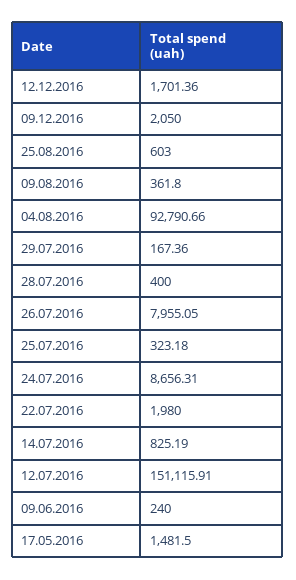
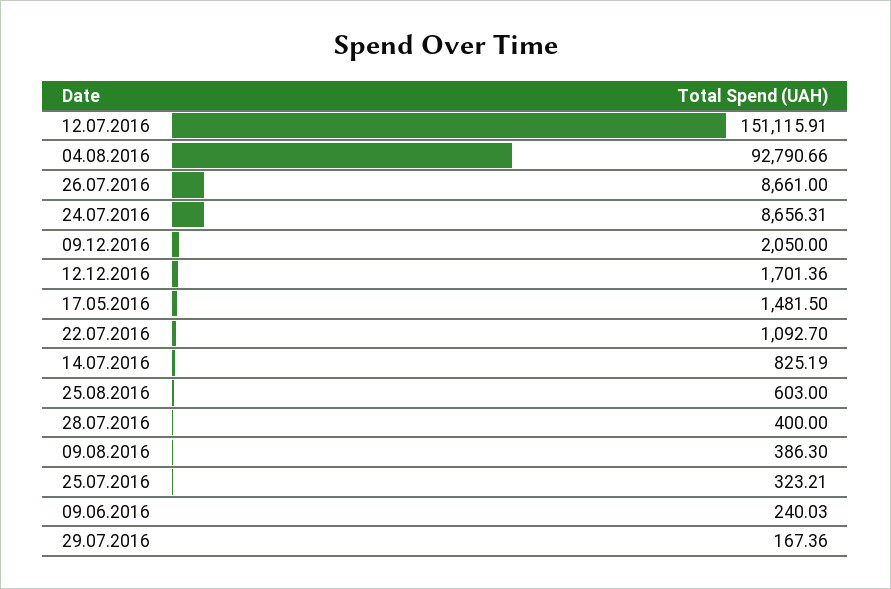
  {
    "12.12.2016": 1701.36,
    "09.12.2016": 2050,
    "25.08.2016": 603,
-   "09.08.2016": 361.8,
+   "09.08.2016": 386.3,
    "04.08.2016": 92790.66,
    "29.07.2016": 167.36,
    "28.07.2016": 400,
-   "26.07.2016": 7955.05,
+   "26.07.2016": 8661,
-   "25.07.2016": 323.18,
+   "25.07.2016": 323.21,
    "24.07.2016": 8656.31,
-   "22.07.2016": 1980,
+   "22.07.2016": 1092.7,
    "14.07.2016": 825.19,
    "12.07.2016": 151115.91,
-   "09.06.2016": 240,
+   "09.06.2016": 240.03,
    "17.05.2016": 1481.5
  }

